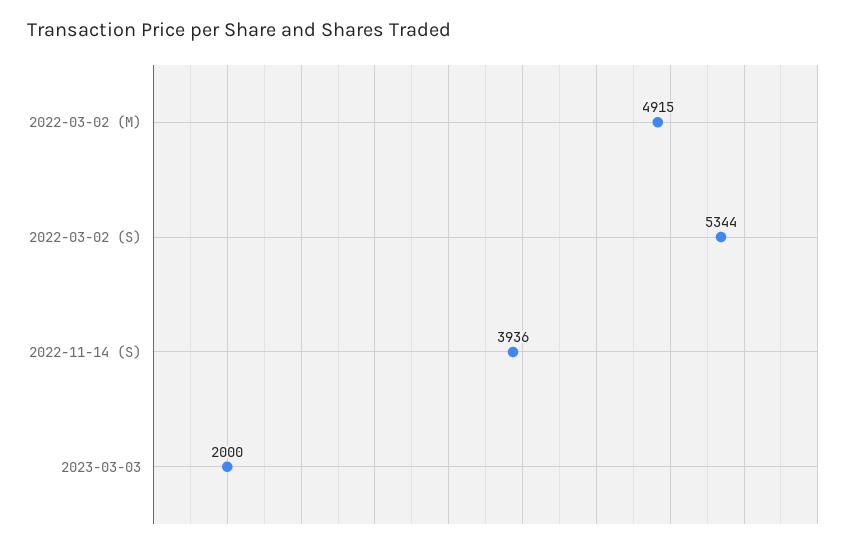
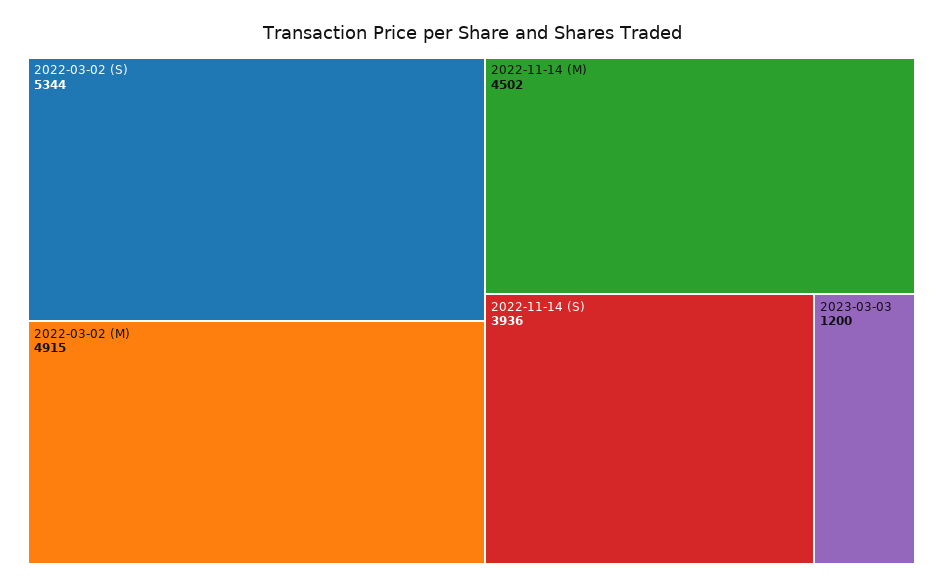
  {
    "2022-03-02 (M)": 4915,
    "2022-03-02 (S)": 5344,
    "2022-11-14 (S)": 3936,
-   "2023-03-03": 2000
+   "2023-03-03": 1200,
+   "2022-11-14 (M)": 4502
  }

